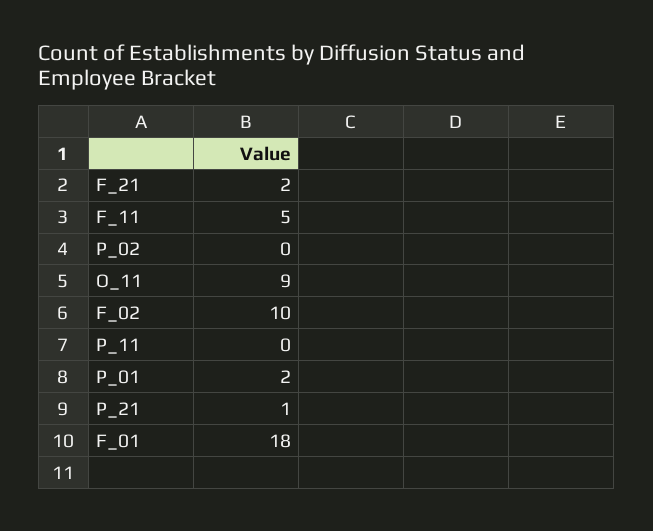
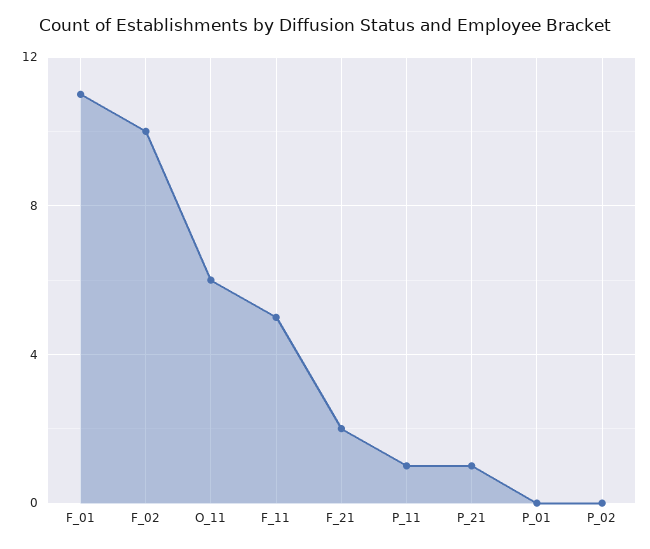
  {
    "F_21": 2,
    "F_11": 5,
    "P_02": 0,
-   "O_11": 9,
+   "O_11": 6,
    "F_02": 10,
-   "P_11": 0,
+   "P_11": 1,
-   "P_01": 2,
+   "P_01": 0,
    "P_21": 1,
-   "F_01": 18
+   "F_01": 11
  }

